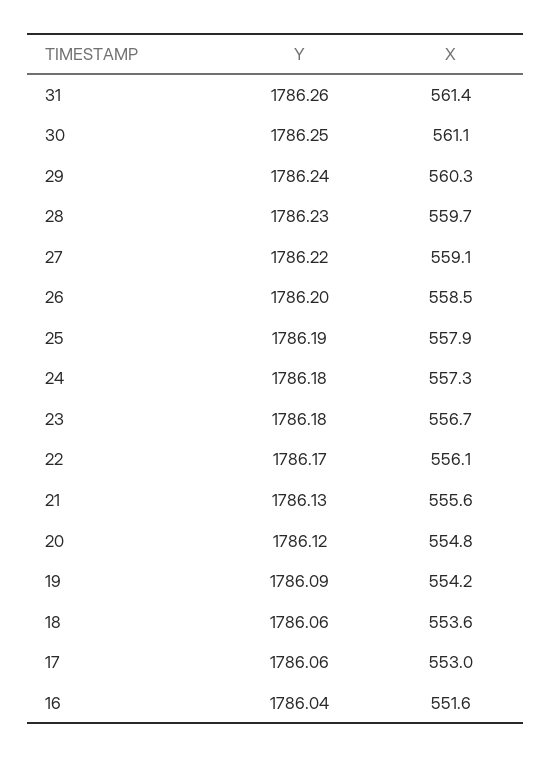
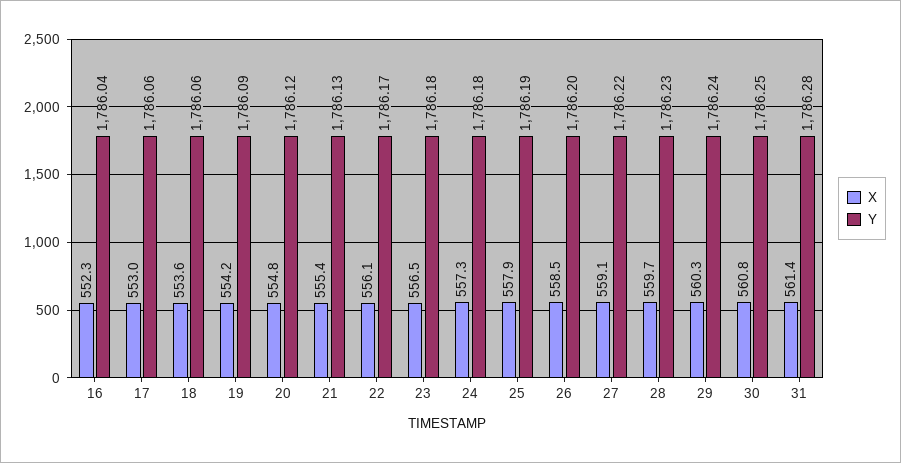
  {
    "Y": {
-     "31": 1786.26,
+     "31": 1786.28,
      "30": 1786.25,
      "29": 1786.24,
      "28": 1786.23,
      "27": 1786.22,
      "26": 1786.2,
      "25": 1786.19,
      "24": 1786.18,
      "23": 1786.18,
      "22": 1786.17,
      "21": 1786.13,
      "20": 1786.12,
      "19": 1786.09,
      "18": 1786.06,
      "17": 1786.06,
      "16": 1786.04
    },
    "X": {
      "31": 561.4,
-     "30": 561.1,
+     "30": 560.8,
      "29": 560.3,
      "28": 559.7,
      "27": 559.1,
      "26": 558.5,
      "25": 557.9,
      "24": 557.3,
-     "23": 556.7,
+     "23": 556.5,
      "22": 556.1,
-     "21": 555.6,
+     "21": 555.4,
      "20": 554.8,
      "19": 554.2,
      "18": 553.6,
      "17": 553,
-     "16": 551.6
+     "16": 552.3
    }
  }

